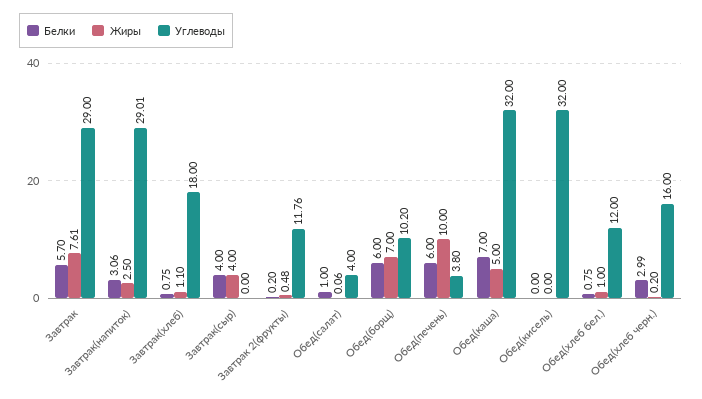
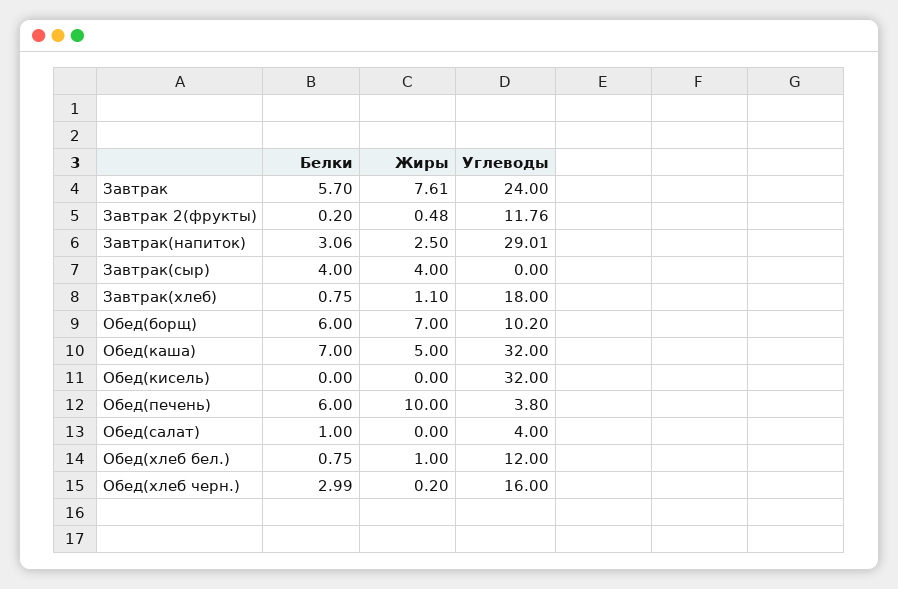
  {
    "Белки": {
      "Завтрак": 5.7,
      "Завтрак(напиток)": 3.06,
      "Завтрак(хлеб)": 0.75,
      "Завтрак(сыр)": 4,
      "Завтрак 2(фрукты)": 0.2,
      "Обед(салат)": 1,
      "Обед(борщ)": 6,
      "Обед(печень)": 6,
      "Обед(каша)": 7,
      "Обед(кисель)": 0,
      "Обед(хлеб бел.)": 0.75,
      "Обед(хлеб черн.)": 2.99
    },
    "Жиры": {
      "Завтрак": 7.61,
      "Завтрак(напиток)": 2.5,
      "Завтрак(хлеб)": 1.1,
      "Завтрак(сыр)": 4,
      "Завтрак 2(фрукты)": 0.48,
-     "Обед(салат)": 0.06,
+     "Обед(салат)": 0,
      "Обед(борщ)": 7,
      "Обед(печень)": 10,
      "Обед(каша)": 5,
      "Обед(кисель)": 0,
      "Обед(хлеб бел.)": 1,
      "Обед(хлеб черн.)": 0.2
    },
    "Углеводы": {
-     "Завтрак": 29,
+     "Завтрак": 24,
      "Завтрак(напиток)": 29.01,
      "Завтрак(хлеб)": 18,
      "Завтрак(сыр)": 0,
      "Завтрак 2(фрукты)": 11.76,
      "Обед(салат)": 4,
      "Обед(борщ)": 10.2,
      "Обед(печень)": 3.8,
      "Обед(каша)": 32,
      "Обед(кисель)": 32,
      "Обед(хлеб бел.)": 12,
      "Обед(хлеб черн.)": 16
    }
  }

